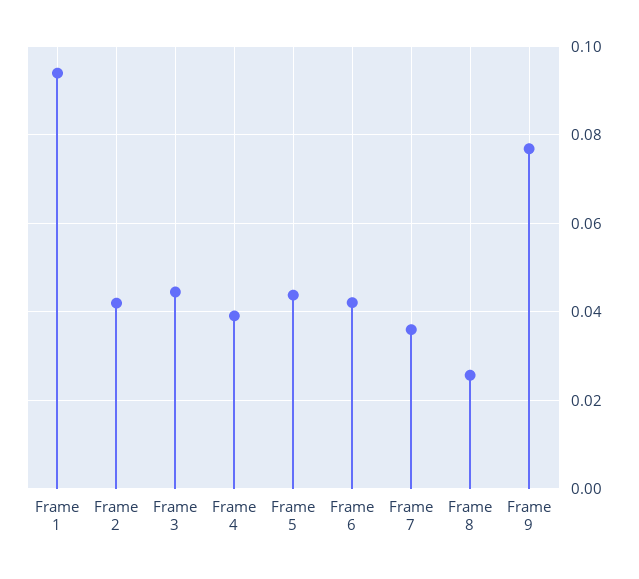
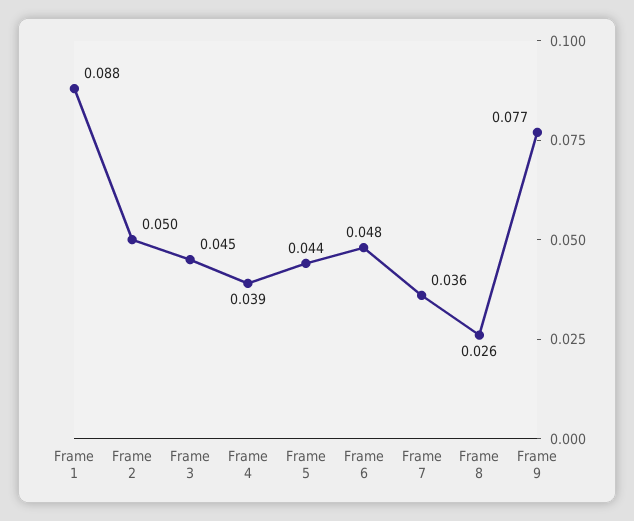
  {
-   "Frame 1": 0.094,
+   "Frame 1": 0.088,
-   "Frame 2": 0.042,
+   "Frame 2": 0.05,
    "Frame 3": 0.045,
    "Frame 4": 0.039,
    "Frame 5": 0.044,
-   "Frame 6": 0.042,
+   "Frame 6": 0.048,
    "Frame 7": 0.036,
    "Frame 8": 0.026,
    "Frame 9": 0.077
  }

